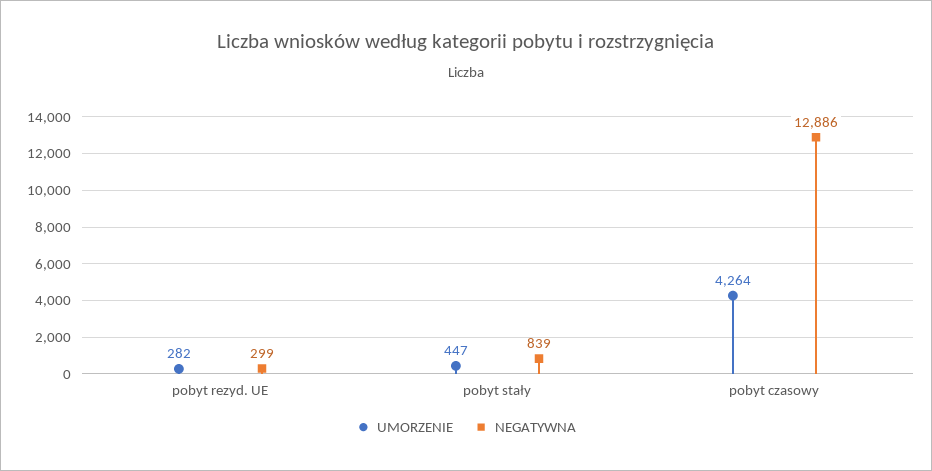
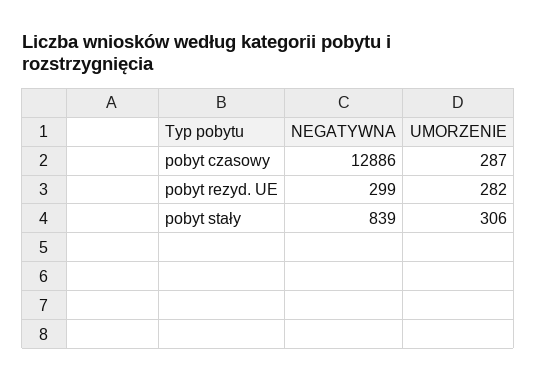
  {
    "UMORZENIE": {
      "pobyt rezyd. UE": 282,
-     "pobyt stały": 447,
+     "pobyt stały": 306,
-     "pobyt czasowy": 4264
+     "pobyt czasowy": 287
    },
    "NEGATYWNA": {
      "pobyt rezyd. UE": 299,
      "pobyt stały": 839,
      "pobyt czasowy": 12886
    }
  }

